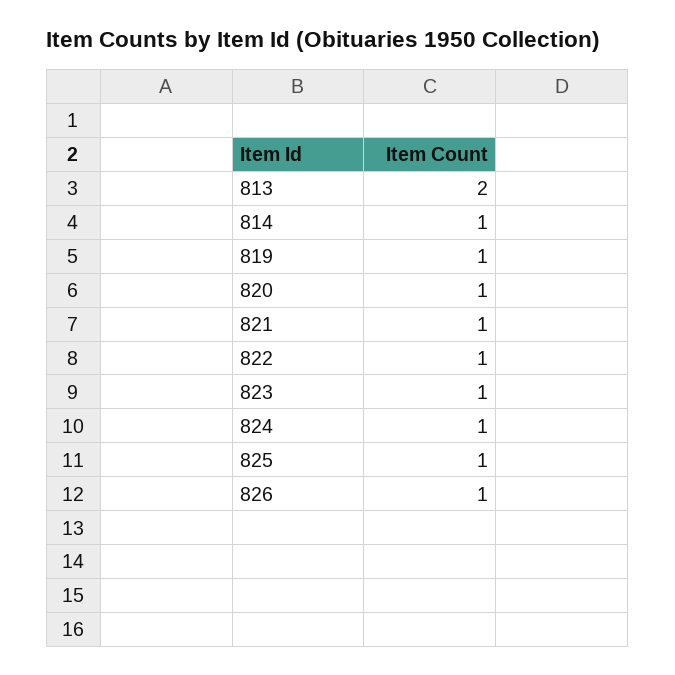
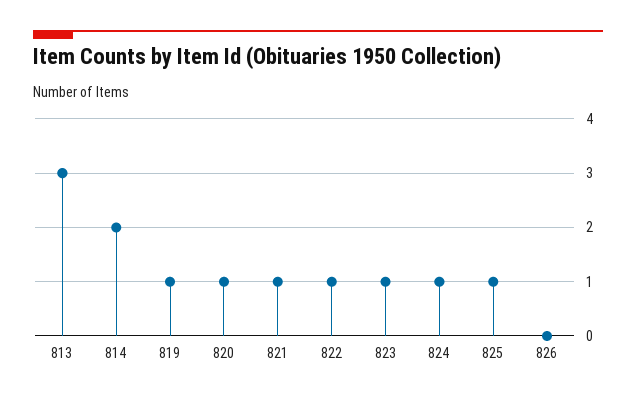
  {
-   "813": 2,
+   "813": 3,
-   "814": 1,
+   "814": 2,
    "819": 1,
    "820": 1,
    "821": 1,
    "822": 1,
    "823": 1,
    "824": 1,
    "825": 1,
-   "826": 1
+   "826": 0
  }

